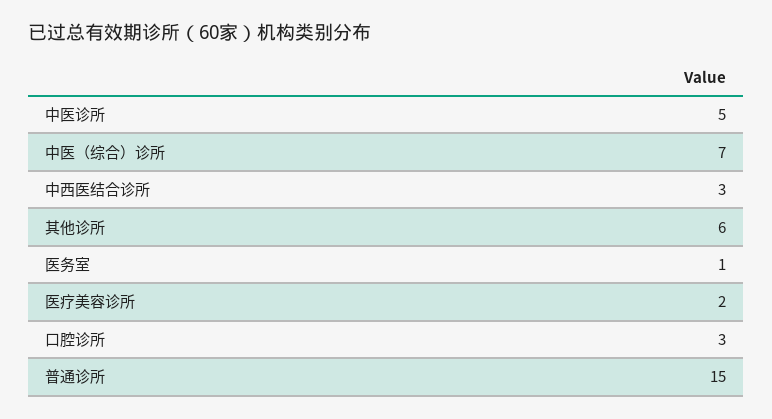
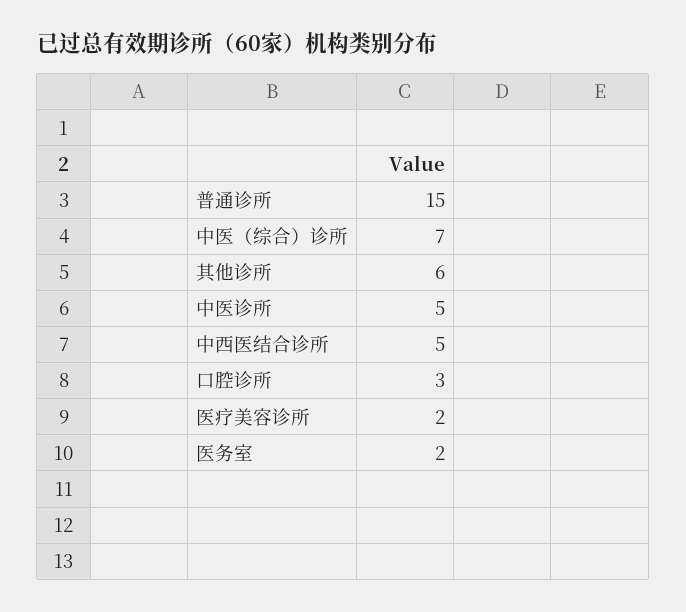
  {
    "中医诊所": 5,
    "中医（综合）诊所": 7,
-   "中西医结合诊所": 3,
+   "中西医结合诊所": 5,
    "其他诊所": 6,
-   "医务室": 1,
+   "医务室": 2,
    "医疗美容诊所": 2,
    "口腔诊所": 3,
    "普通诊所": 15
  }

